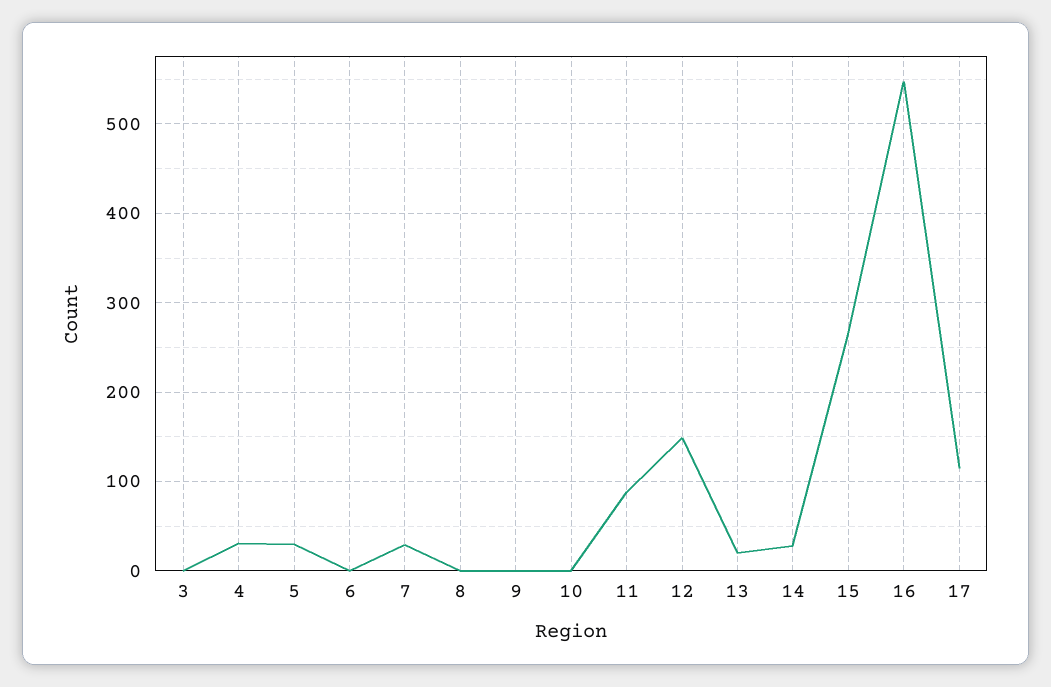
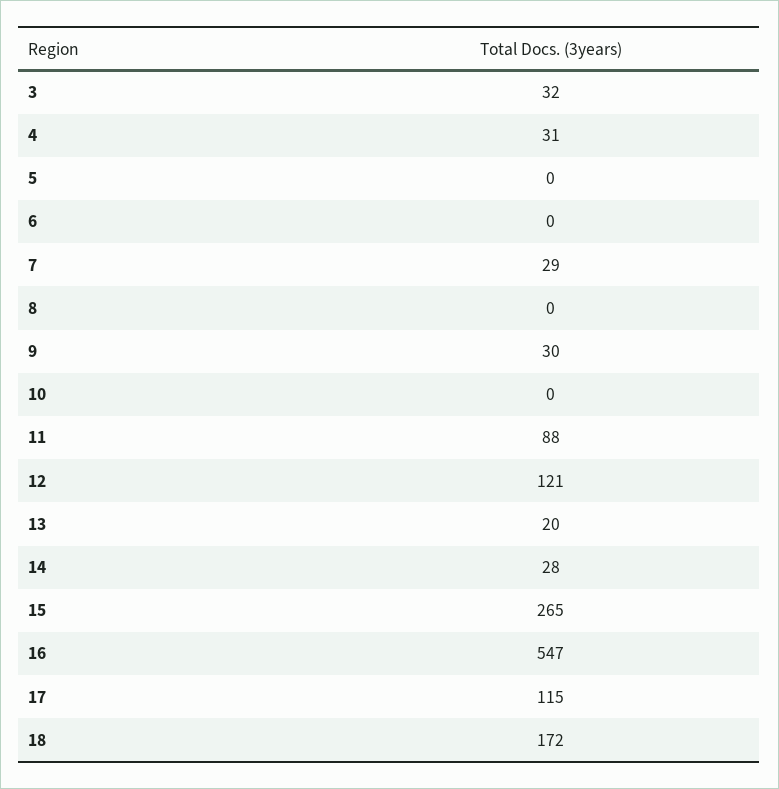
  {
-   "3": 0,
+   "3": 32,
    "4": 31,
-   "5": 30,
+   "5": 0,
    "6": 0,
    "7": 29,
    "8": 0,
-   "9": 0,
+   "9": 30,
    "10": 0,
    "11": 88,
-   "12": 150,
+   "12": 121,
    "13": 20,
    "14": 28,
    "15": 265,
    "16": 547,
-   "17": 115
+   "17": 115,
+   "18": 172
  }

